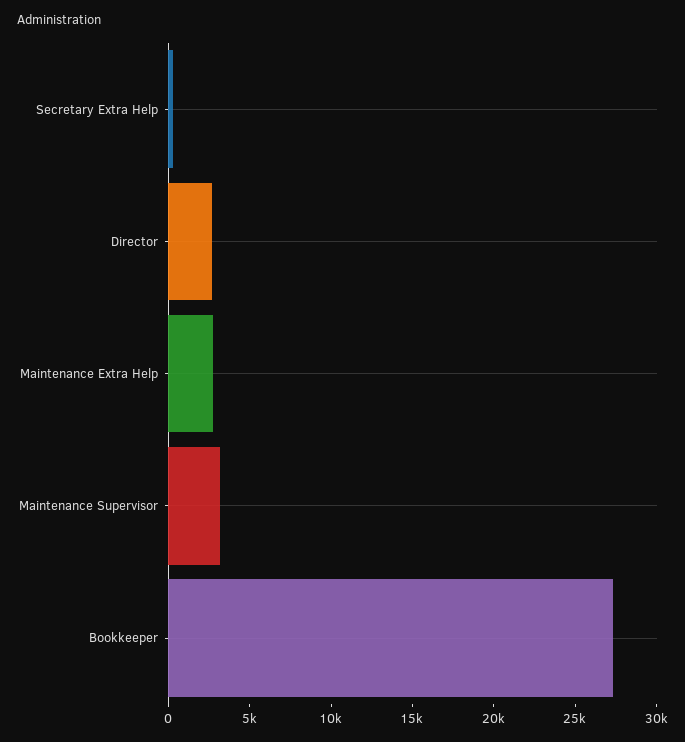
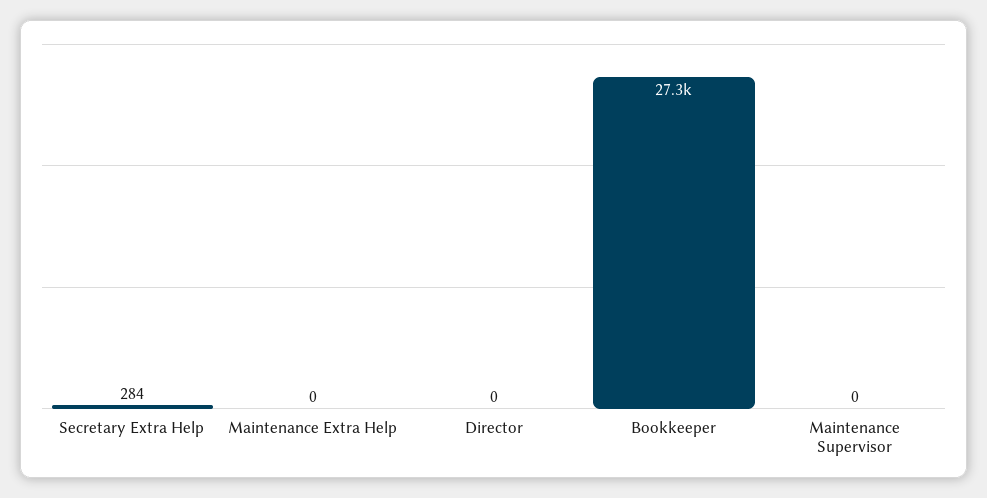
  {
    "Secretary Extra Help": 284,
-   "Director": 3000,
+   "Director": 0,
-   "Maintenance Extra Help": 3000,
+   "Maintenance Extra Help": 0,
-   "Maintenance Supervisor": 3000,
+   "Maintenance Supervisor": 0,
    "Bookkeeper": 27300
  }

